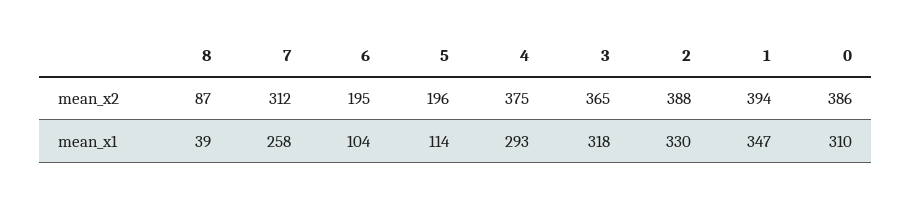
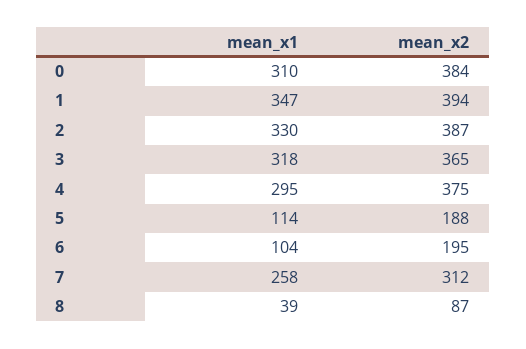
  {
    "8": {
      "mean_x2": 87,
      "mean_x1": 39
    },
    "7": {
      "mean_x2": 312,
      "mean_x1": 258
    },
    "6": {
      "mean_x2": 195,
      "mean_x1": 104
    },
    "5": {
-     "mean_x2": 196,
+     "mean_x2": 188,
      "mean_x1": 114
    },
    "4": {
      "mean_x2": 375,
-     "mean_x1": 293
+     "mean_x1": 295
    },
    "3": {
      "mean_x2": 365,
      "mean_x1": 318
    },
    "2": {
-     "mean_x2": 388,
+     "mean_x2": 387,
      "mean_x1": 330
    },
    "1": {
      "mean_x2": 394,
      "mean_x1": 347
    },
    "0": {
-     "mean_x2": 386,
+     "mean_x2": 384,
      "mean_x1": 310
    }
  }

